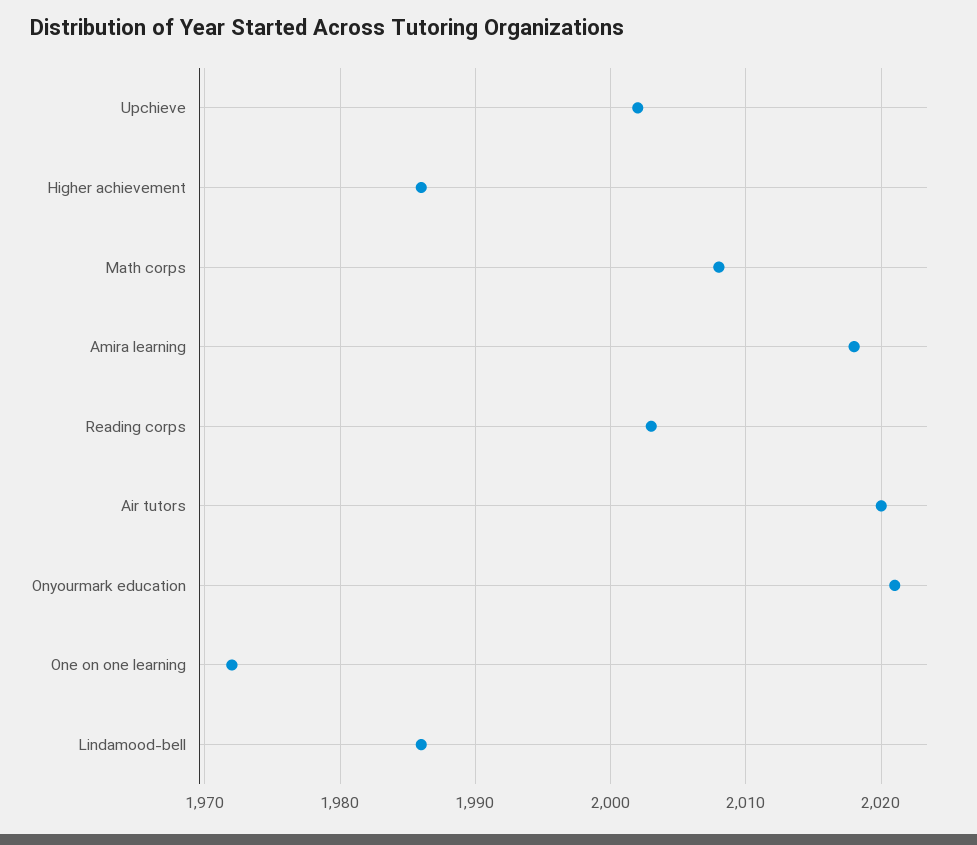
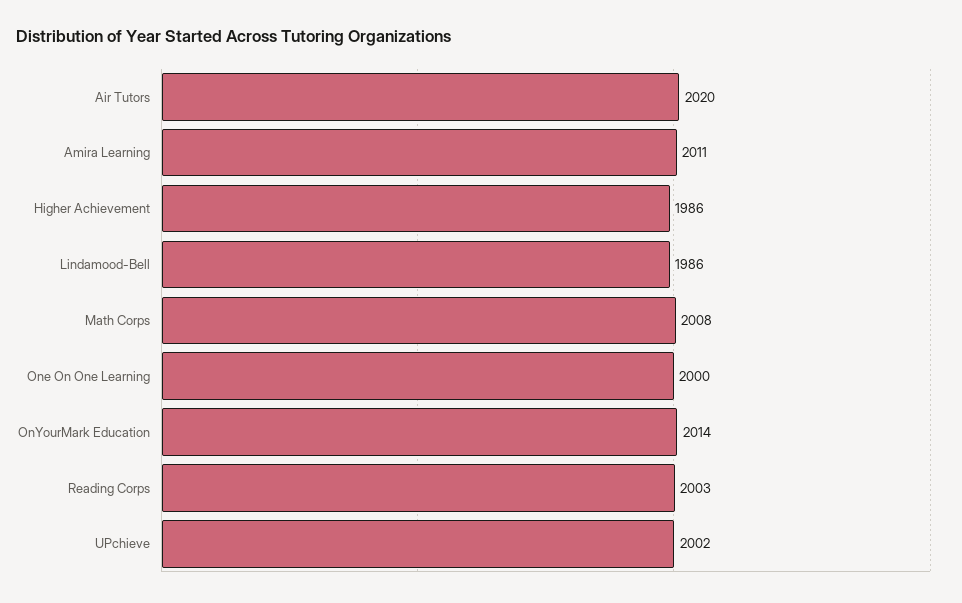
  {
    "Upchieve": 2002,
    "Higher achievement": 1986,
    "Math corps": 2008,
-   "Amira learning": 2018,
+   "Amira learning": 2011,
    "Reading corps": 2003,
    "Air tutors": 2020,
-   "Onyourmark education": 2021,
+   "Onyourmark education": 2014,
-   "One on one learning": 1972,
+   "One on one learning": 2000,
    "Lindamood-bell": 1986
  }

